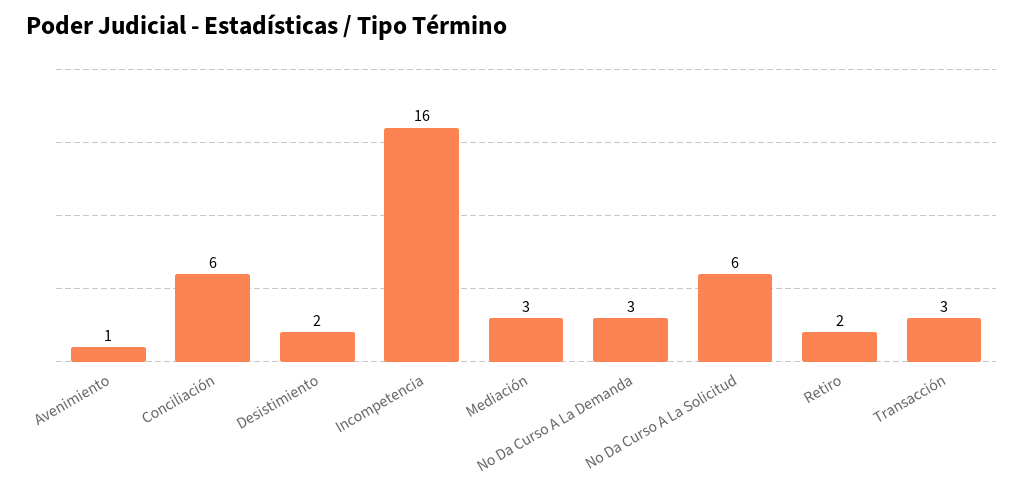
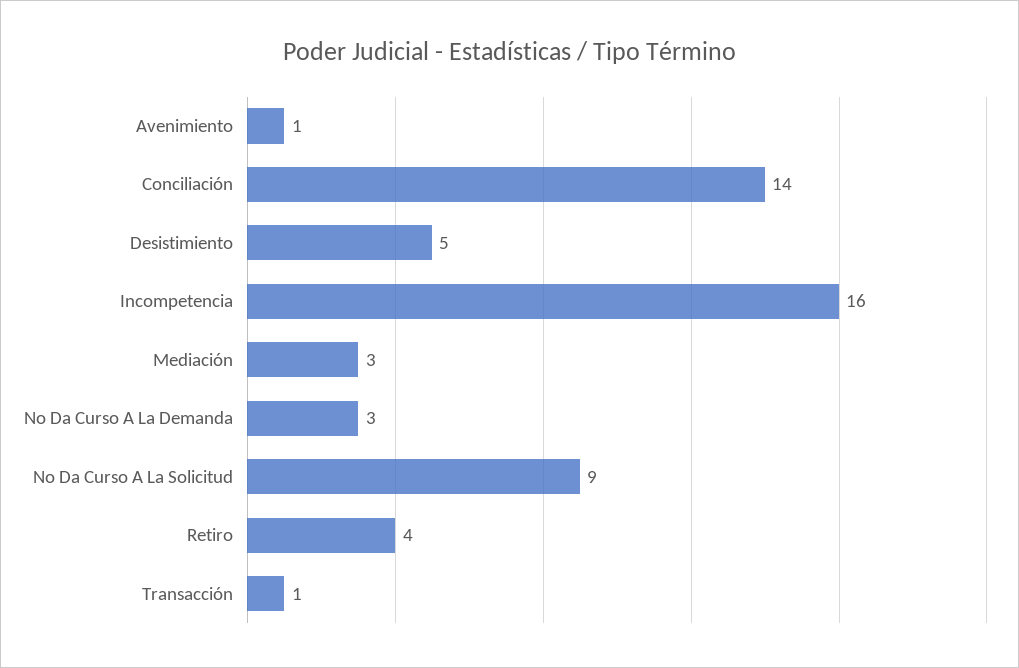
  {
    "Avenimiento": 1,
-   "Conciliación": 6,
+   "Conciliación": 14,
-   "Desistimiento": 2,
+   "Desistimiento": 5,
    "Incompetencia": 16,
    "Mediación": 3,
    "No Da Curso A La Demanda": 3,
-   "No Da Curso A La Solicitud": 6,
+   "No Da Curso A La Solicitud": 9,
-   "Retiro": 2,
+   "Retiro": 4,
-   "Transacción": 3
+   "Transacción": 1
  }

